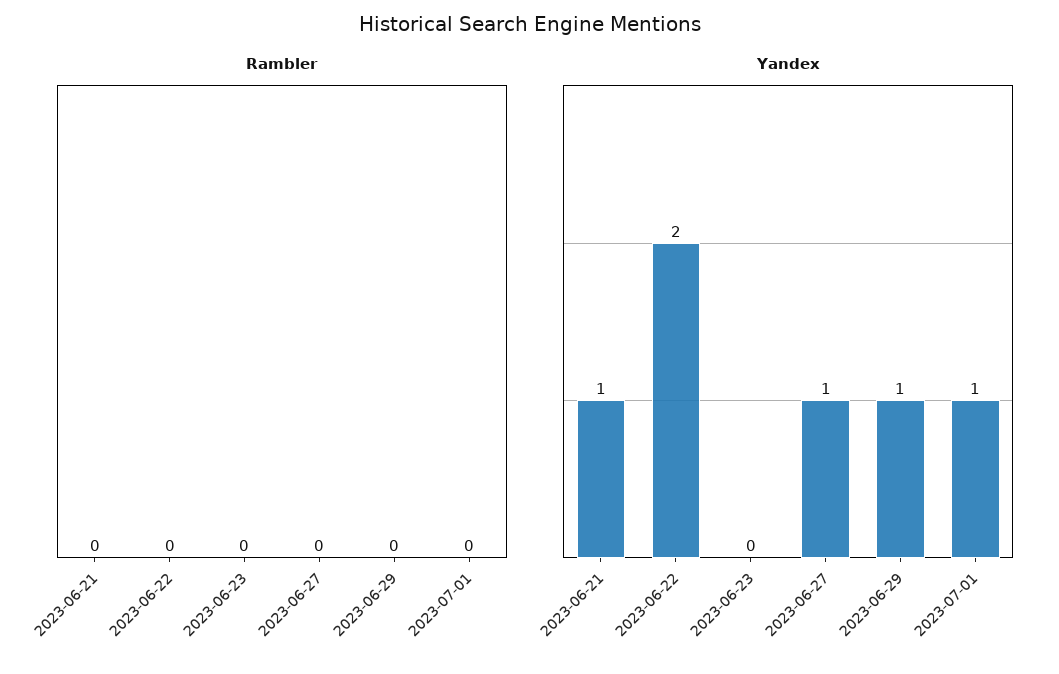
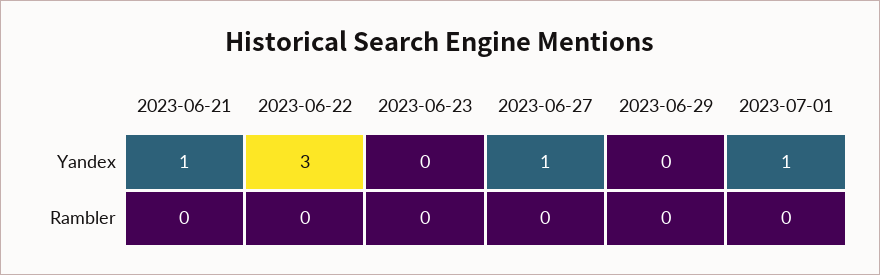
  {
    "Rambler": {
      "2023-06-21": 0,
      "2023-06-22": 0,
      "2023-06-23": 0,
      "2023-06-27": 0,
      "2023-06-29": 0,
      "2023-07-01": 0
    },
    "Yandex": {
      "2023-06-21": 1,
-     "2023-06-22": 2,
+     "2023-06-22": 3,
      "2023-06-23": 0,
      "2023-06-27": 1,
-     "2023-06-29": 1,
+     "2023-06-29": 0,
      "2023-07-01": 1
    }
  }

